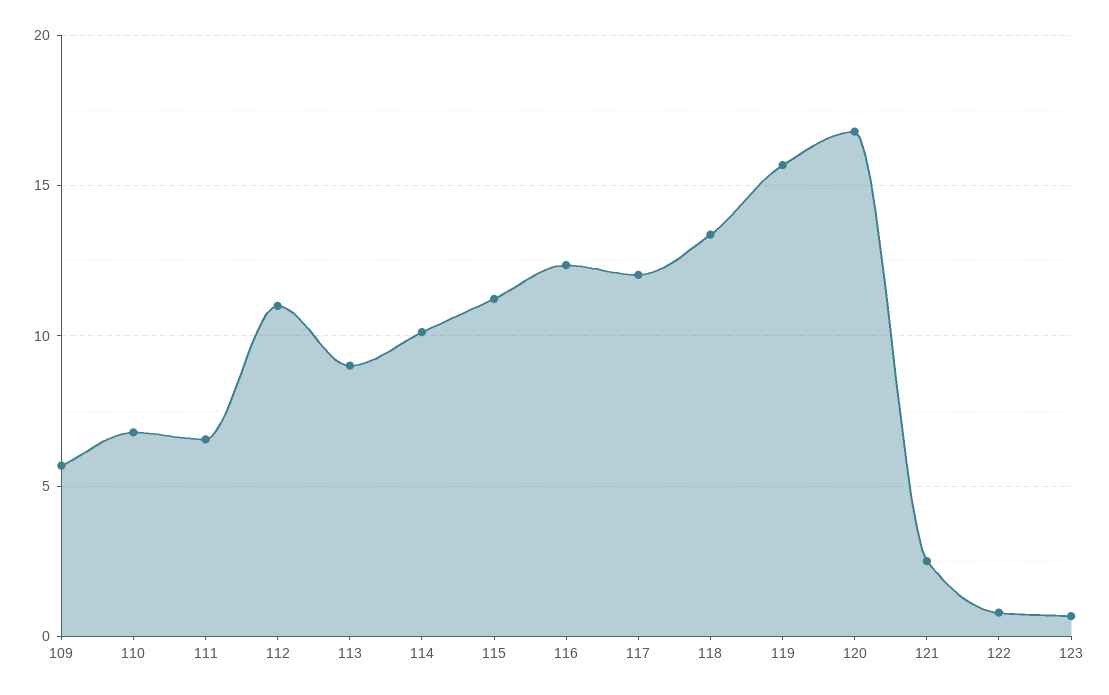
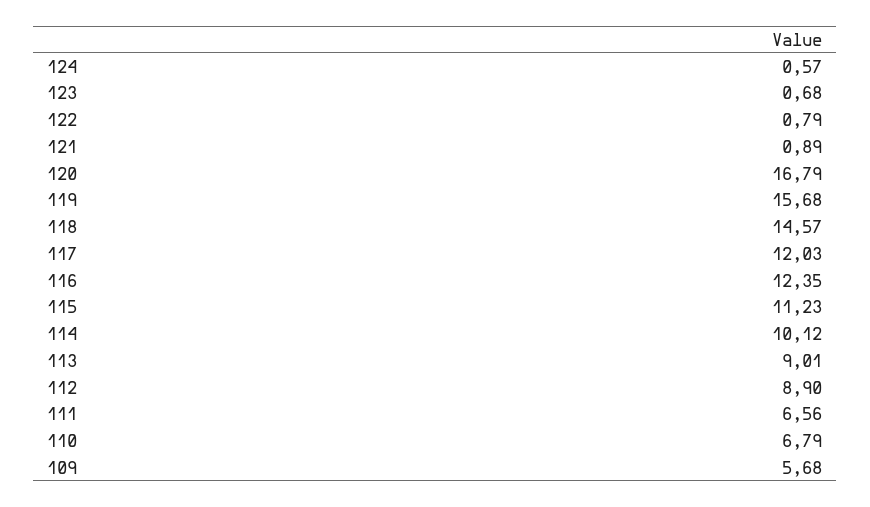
  {
    "109": 5.68,
    "110": 6.79,
    "111": 6.56,
-   "112": 11,
+   "112": 8.9,
    "113": 9.01,
    "114": 10.12,
    "115": 11.23,
    "116": 12.35,
    "117": 12.03,
-   "118": 13.5,
+   "118": 14.57,
    "119": 15.68,
    "120": 16.79,
-   "121": 2.5,
+   "121": 0.89,
    "122": 0.79,
-   "123": 0.68
+   "123": 0.68,
+   "124": 0.57
  }

